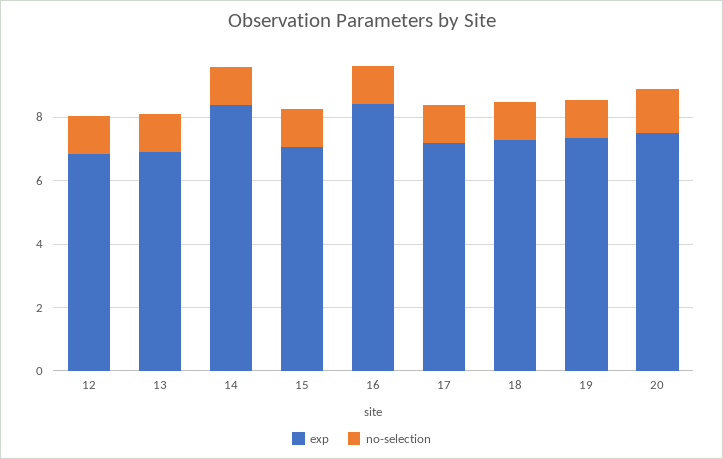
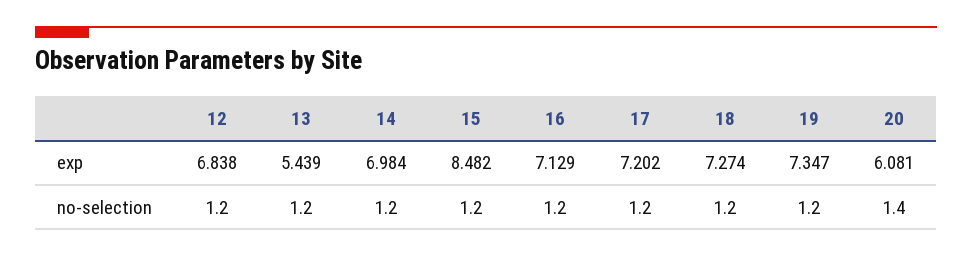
  {
    "exp": {
      "12": 6.838,
-     "13": 7,
+     "13": 5.439,
-     "14": 8.5,
+     "14": 6.984,
-     "15": 7,
+     "15": 8.482,
-     "16": 8.5,
+     "16": 7.129,
      "17": 7.202,
      "18": 7.274,
      "19": 7.347,
-     "20": 7.5
+     "20": 6.081
    },
    "no-selection": {
      "12": 1.2,
      "13": 1.2,
      "14": 1.2,
      "15": 1.2,
      "16": 1.2,
      "17": 1.2,
      "18": 1.2,
      "19": 1.2,
      "20": 1.4
    }
  }

